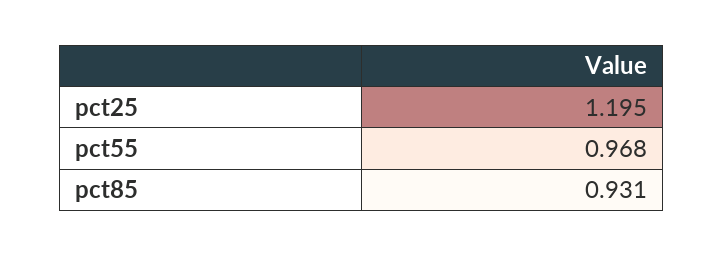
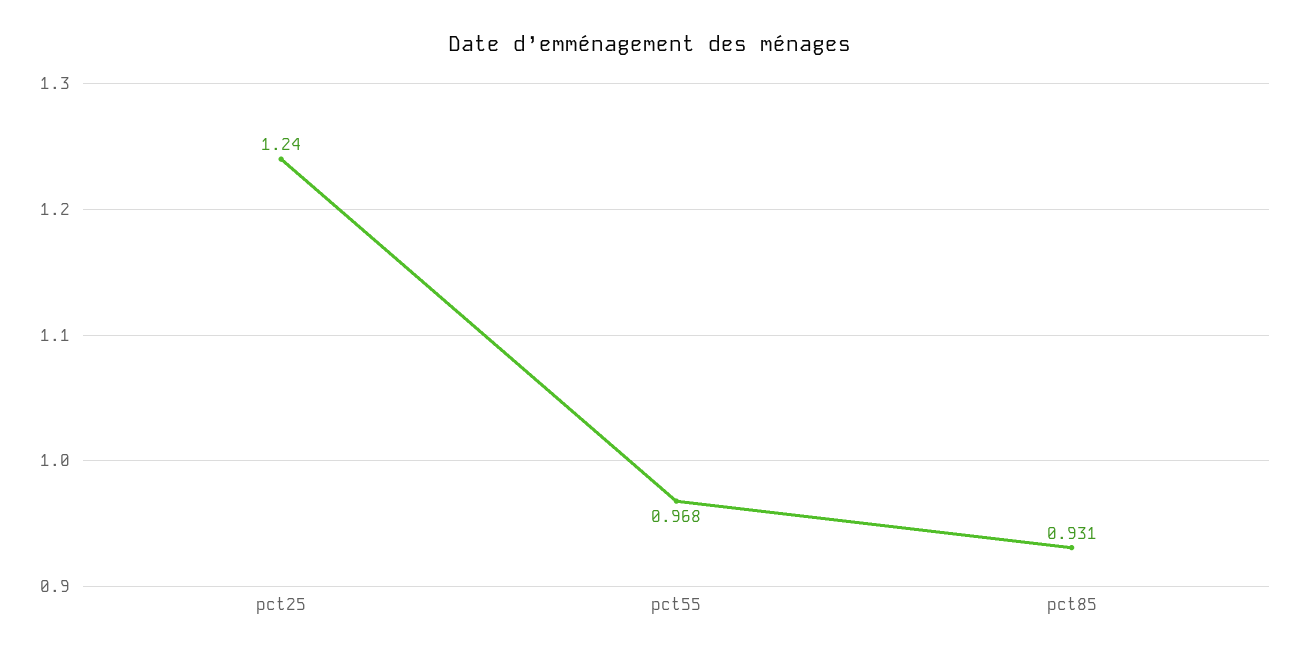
  {
-   "pct25": 1.195,
+   "pct25": 1.24,
    "pct55": 0.968,
    "pct85": 0.931
  }

